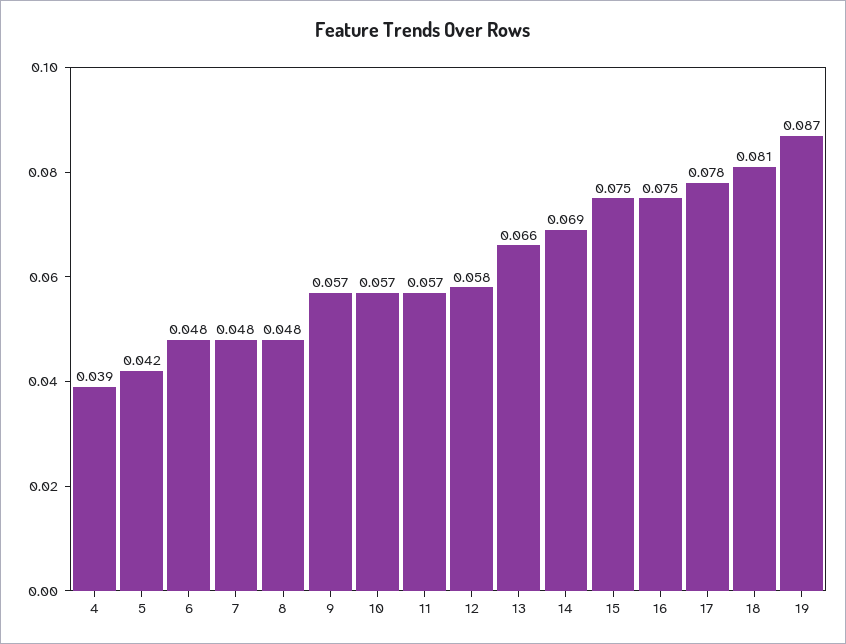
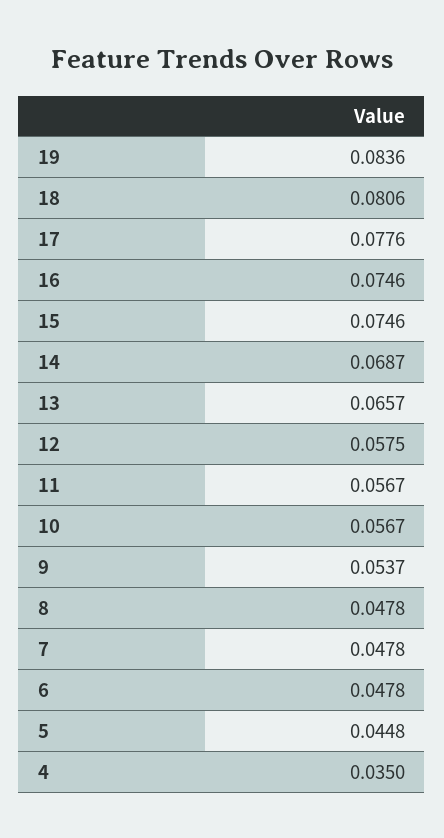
  {
-   "4": 0.039,
+   "4": 0.035,
-   "5": 0.042,
+   "5": 0.0448,
    "6": 0.0478,
    "7": 0.0478,
    "8": 0.0478,
-   "9": 0.057,
+   "9": 0.0537,
    "10": 0.0567,
    "11": 0.0567,
    "12": 0.0575,
    "13": 0.0657,
    "14": 0.0687,
    "15": 0.0746,
    "16": 0.0746,
    "17": 0.0776,
    "18": 0.0806,
-   "19": 0.087
+   "19": 0.0836
  }

